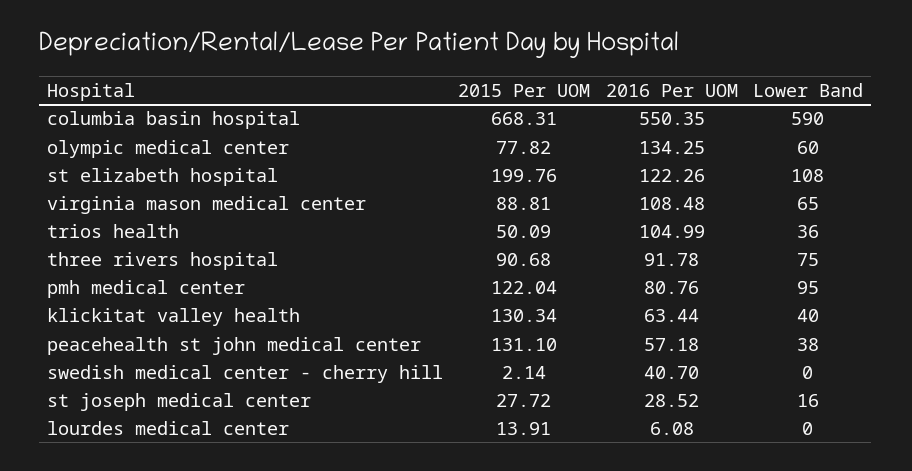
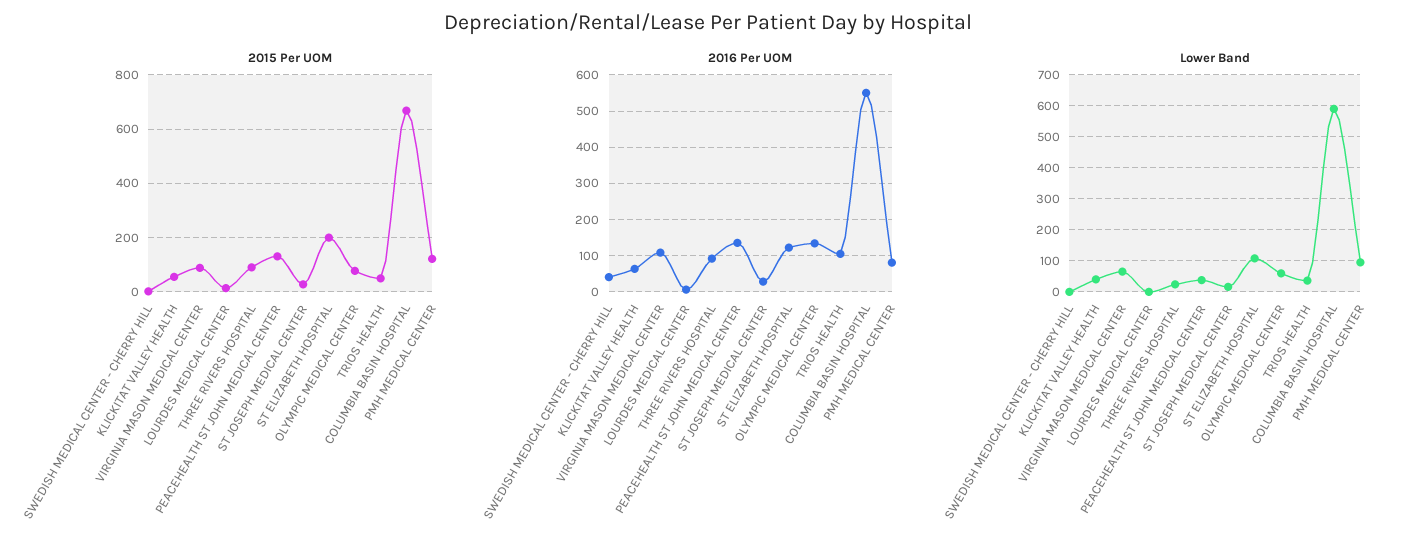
  {
    "2015 Per UOM": {
      "columbia basin hospital": 668.31,
      "olympic medical center": 77.82,
      "st elizabeth hospital": 199.76,
      "virginia mason medical center": 88.81,
      "trios health": 50.09,
      "three rivers hospital": 90.68,
      "pmh medical center": 122.04,
-     "klickitat valley health": 130.34,
+     "klickitat valley health": 50,
      "peacehealth st john medical center": 131.1,
      "swedish medical center - cherry hill": 2.14,
      "st joseph medical center": 27.72,
      "lourdes medical center": 13.91
    },
    "2016 Per UOM": {
      "columbia basin hospital": 550.35,
      "olympic medical center": 134.25,
      "st elizabeth hospital": 122.26,
      "virginia mason medical center": 108.48,
      "trios health": 104.99,
      "three rivers hospital": 91.78,
      "pmh medical center": 80.76,
      "klickitat valley health": 63.44,
-     "peacehealth st john medical center": 57.18,
+     "peacehealth st john medical center": 140,
      "swedish medical center - cherry hill": 40.7,
      "st joseph medical center": 28.52,
      "lourdes medical center": 6.08
    },
    "Lower Band": {
      "columbia basin hospital": 590,
      "olympic medical center": 60,
      "st elizabeth hospital": 108,
      "virginia mason medical center": 65,
      "trios health": 36,
-     "three rivers hospital": 75,
+     "three rivers hospital": 20,
      "pmh medical center": 95,
      "klickitat valley health": 40,
      "peacehealth st john medical center": 38,
      "swedish medical center - cherry hill": 0,
      "st joseph medical center": 16,
      "lourdes medical center": 0
    }
  }

